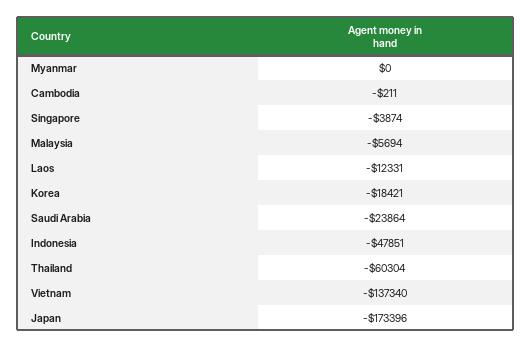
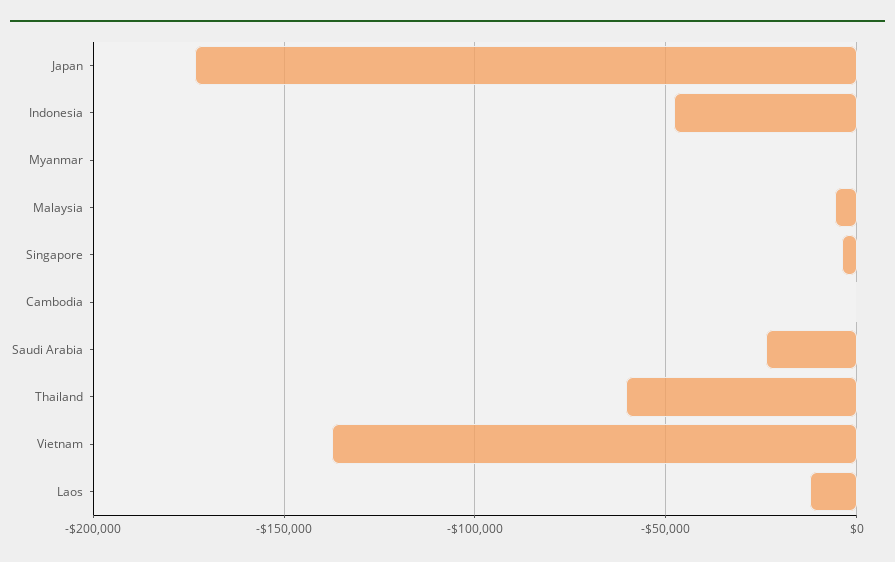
  {
    "Myanmar": 0,
    "Cambodia": -211,
    "Singapore": -3874,
    "Malaysia": -5694,
    "Laos": -12331,
-   "Korea": -18421,
    "Saudi Arabia": -23864,
    "Indonesia": -47851,
    "Thailand": -60304,
    "Vietnam": -137340,
    "Japan": -173396
  }

